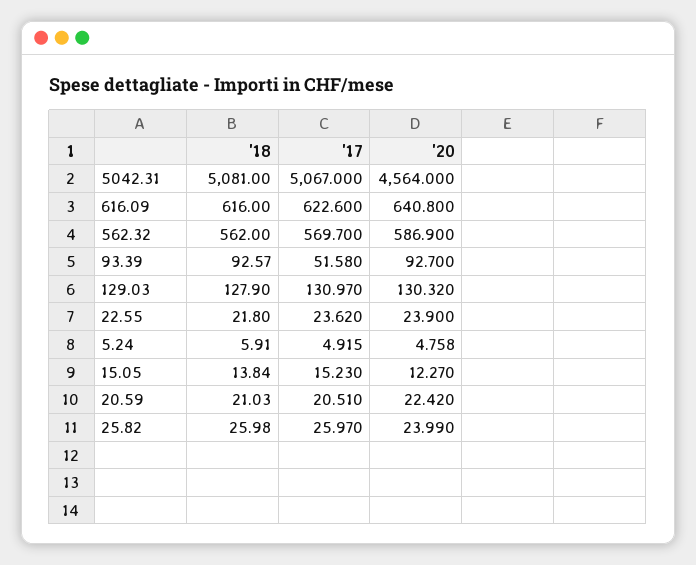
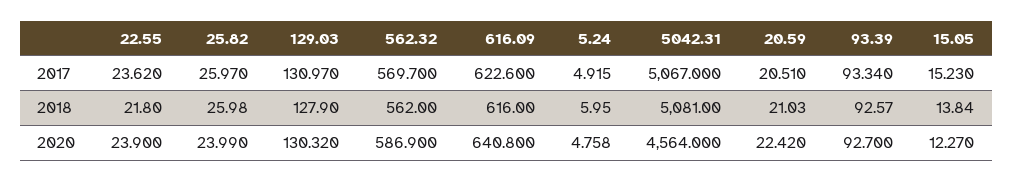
  {
    "'18": {
      "5042.31": 5081,
      "616.09": 616,
      "562.32": 562,
      "93.39": 92.57,
      "129.03": 127.9,
      "22.55": 21.8,
-     "5.24": 5.91,
+     "5.24": 5.95,
      "15.05": 13.84,
      "20.59": 21.03,
      "25.82": 25.98
    },
    "'17": {
      "5042.31": 5067,
      "616.09": 622.6,
      "562.32": 569.7,
-     "93.39": 51.58,
+     "93.39": 93.34,
      "129.03": 130.97,
      "22.55": 23.62,
      "5.24": 4.915,
      "15.05": 15.23,
      "20.59": 20.51,
      "25.82": 25.97
    },
    "'20": {
      "5042.31": 4564,
      "616.09": 640.8,
      "562.32": 586.9,
      "93.39": 92.7,
      "129.03": 130.32,
      "22.55": 23.9,
      "5.24": 4.758,
      "15.05": 12.27,
      "20.59": 22.42,
      "25.82": 23.99
    }
  }

